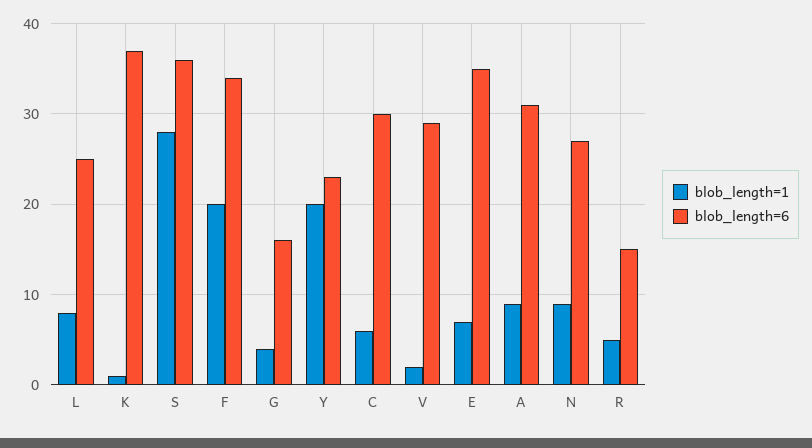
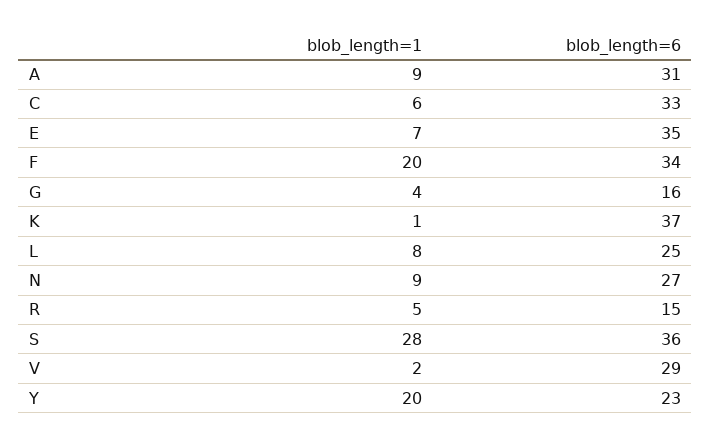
  {
    "blob_length=1": {
      "L": 8,
      "K": 1,
      "S": 28,
      "F": 20,
      "G": 4,
      "Y": 20,
      "C": 6,
      "V": 2,
      "E": 7,
      "A": 9,
      "N": 9,
      "R": 5
    },
    "blob_length=6": {
      "L": 25,
      "K": 37,
      "S": 36,
      "F": 34,
      "G": 16,
      "Y": 23,
-     "C": 30,
+     "C": 33,
      "V": 29,
      "E": 35,
      "A": 31,
      "N": 27,
      "R": 15
    }
  }

